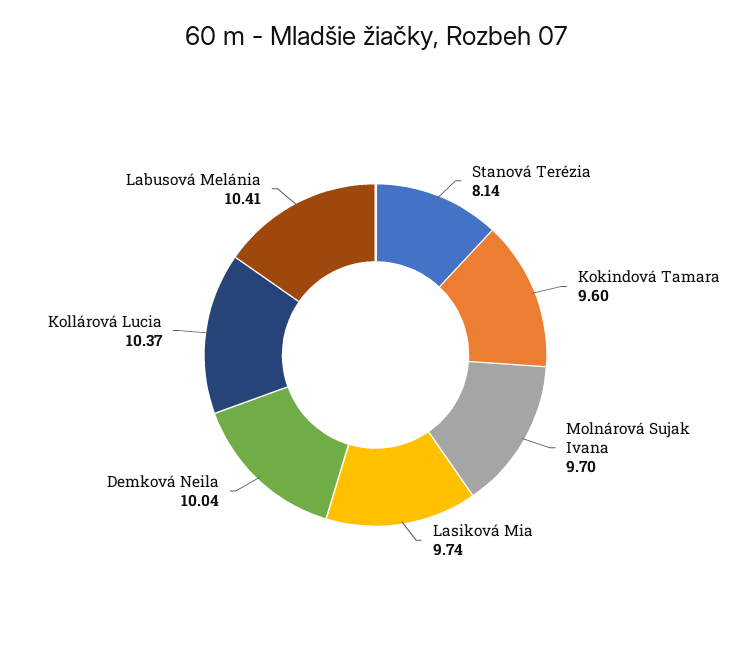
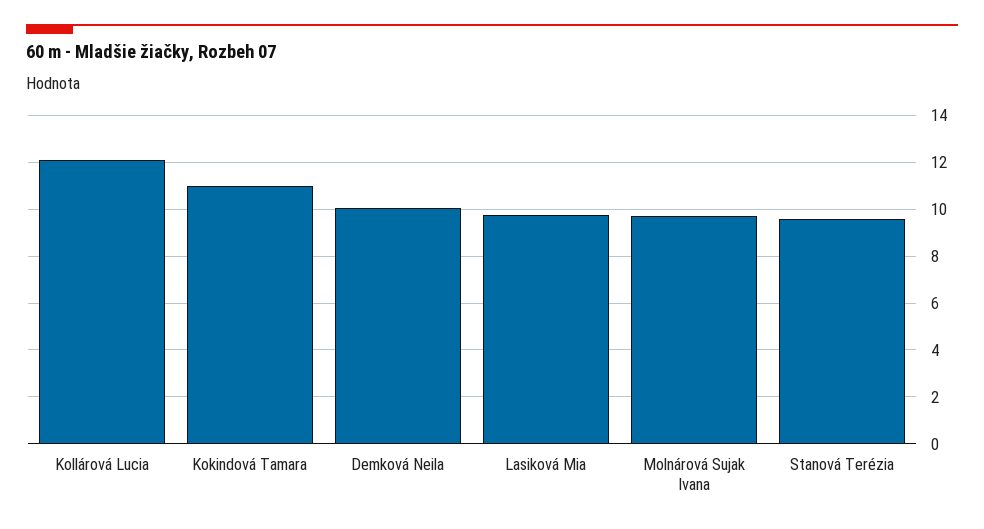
  {
-   "Stanová Terézia": 8.14,
+   "Stanová Terézia": 9.5,
-   "Kokindová Tamara": 9.6,
+   "Kokindová Tamara": 11,
    "Molnárová Sujak Ivana": 9.7,
    "Lasiková Mia": 9.74,
    "Demková Neila": 10.04,
-   "Kollárová Lucia": 10.37,
+   "Kollárová Lucia": 12
-   "Labusová Melánia": 10.41
  }

